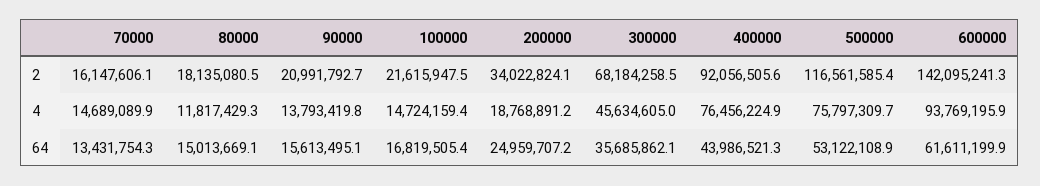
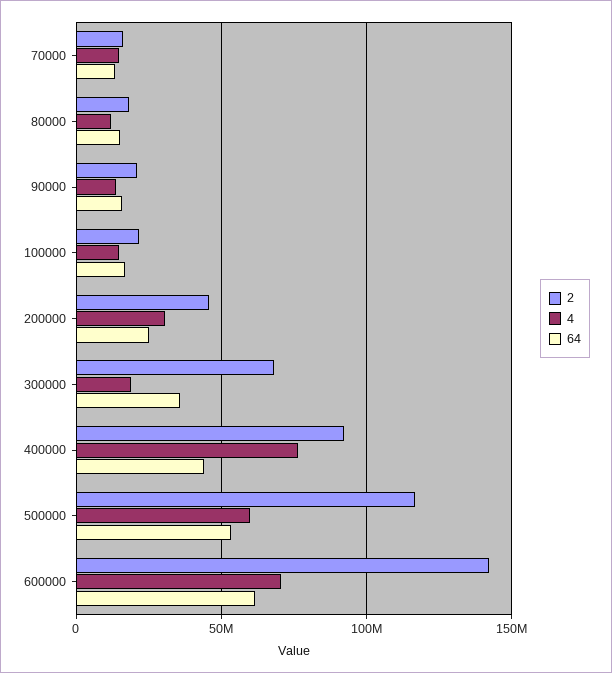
  {
    "2": {
      "70000": 16147606.1,
      "80000": 18135080.5,
      "90000": 20991792.7,
      "100000": 21615947.5,
-     "200000": 34022824.1,
+     "200000": 45000000,
      "300000": 68184258.5,
      "400000": 92056505.6,
      "500000": 116561585.4,
      "600000": 142095241.3
    },
    "4": {
      "70000": 14689089.9,
      "80000": 11817429.3,
      "90000": 13793419.8,
      "100000": 14724159.4,
-     "200000": 18768891.2,
+     "200000": 30000000,
-     "300000": 45634605,
+     "300000": 20000000,
      "400000": 76456224.9,
-     "500000": 75797309.7,
+     "500000": 60000000,
-     "600000": 93769195.9
+     "600000": 70000000
    },
    "64": {
      "70000": 13431754.3,
      "80000": 15013669.1,
      "90000": 15613495.1,
      "100000": 16819505.4,
      "200000": 24959707.2,
      "300000": 35685862.1,
      "400000": 43986521.3,
      "500000": 53122108.9,
      "600000": 61611199.9
    }
  }

